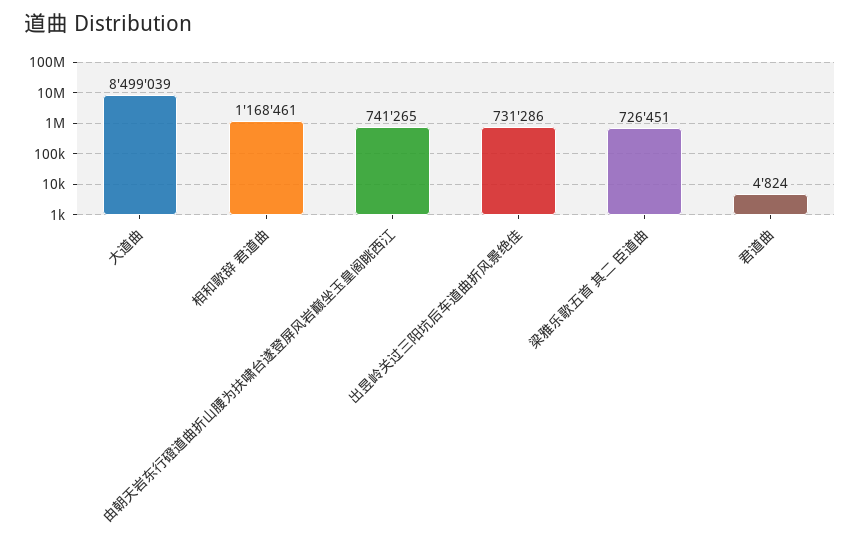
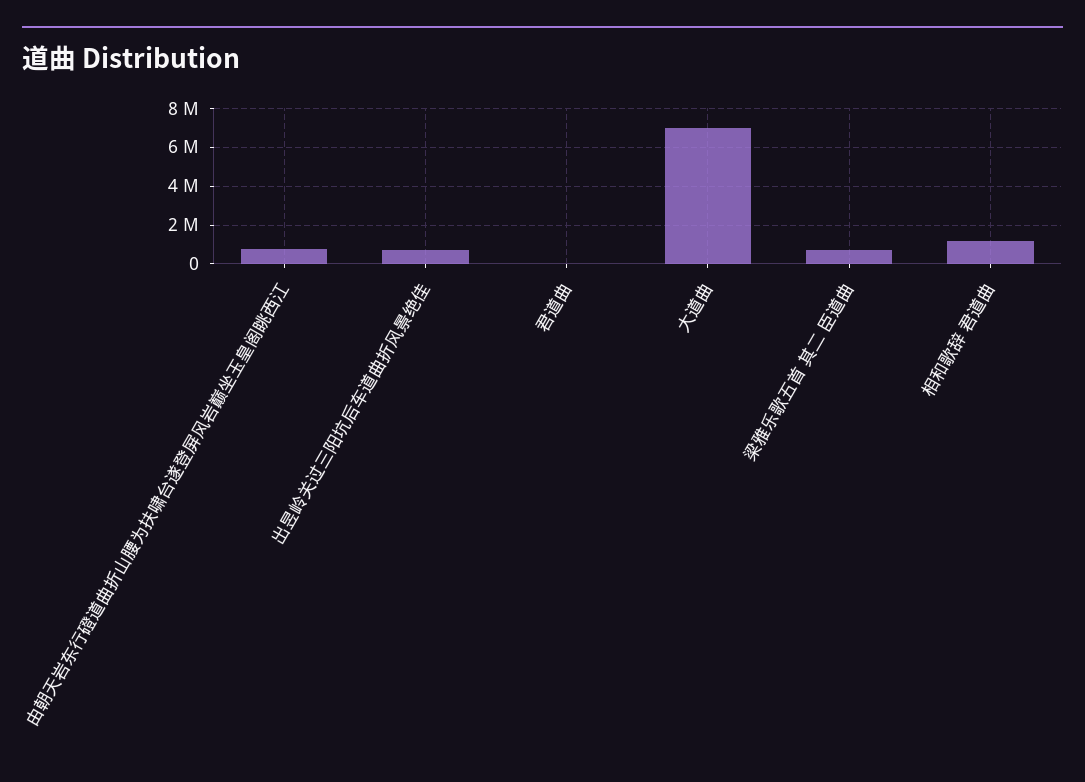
  {
-   "大道曲": 8499039,
+   "大道曲": 7000000,
    "相和歌辞 君道曲": 1168461,
    "由朝天岩东行磴道曲折山腰为扶啸台遂登屏风岩巅坐玉皇阁眺西江": 741265,
    "出昱岭关过三阳坑后车道曲折风景绝佳": 731286,
    "梁雅乐歌五首 其二 臣道曲": 726451,
    "君道曲": 4824
  }

